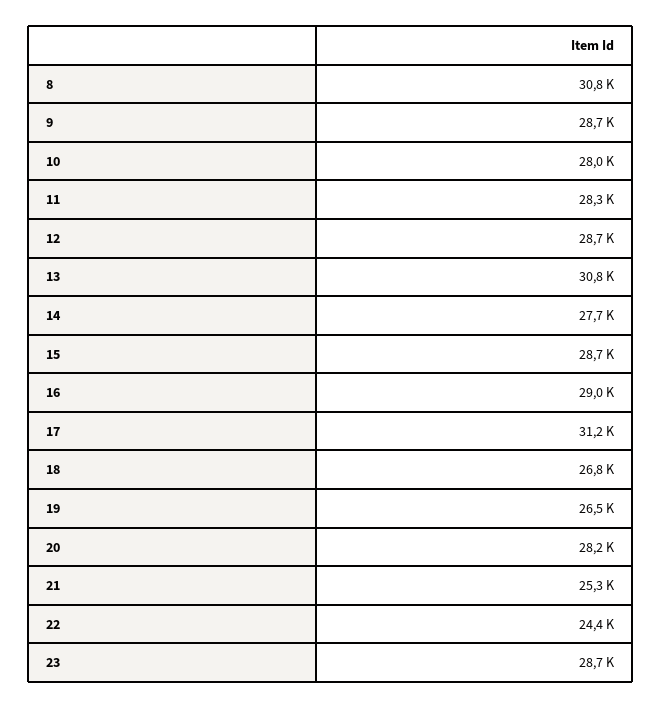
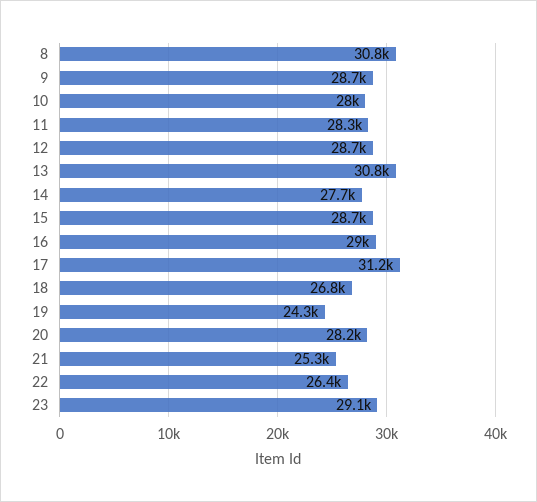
  {
    "8": 30800,
    "9": 28700,
    "10": 28000,
    "11": 28300,
    "12": 28700,
    "13": 30800,
    "14": 27700,
    "15": 28700,
    "16": 29000,
    "17": 31200,
    "18": 26800,
-   "19": 26500,
+   "19": 24300,
    "20": 28200,
    "21": 25300,
-   "22": 24400,
+   "22": 26400,
-   "23": 28700
+   "23": 29100
  }

